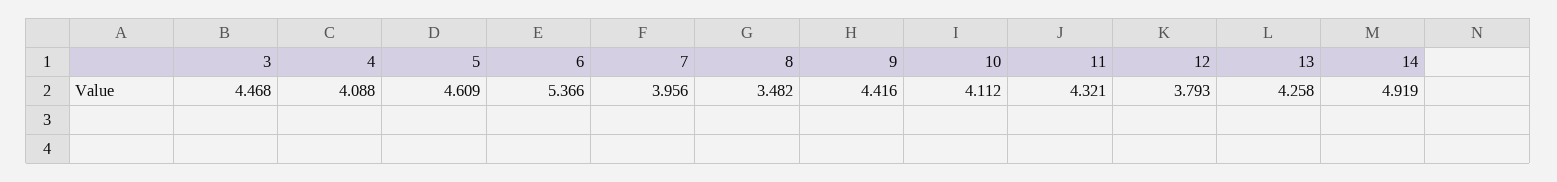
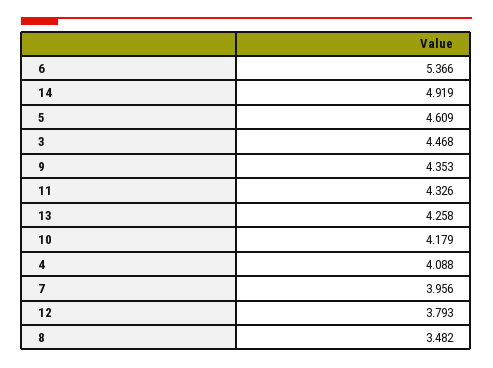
  {
    "3": 4.468,
    "4": 4.088,
    "5": 4.609,
    "6": 5.366,
    "7": 3.956,
    "8": 3.482,
-   "9": 4.416,
+   "9": 4.353,
-   "10": 4.112,
+   "10": 4.179,
-   "11": 4.321,
+   "11": 4.326,
    "12": 3.793,
    "13": 4.258,
    "14": 4.919
  }

